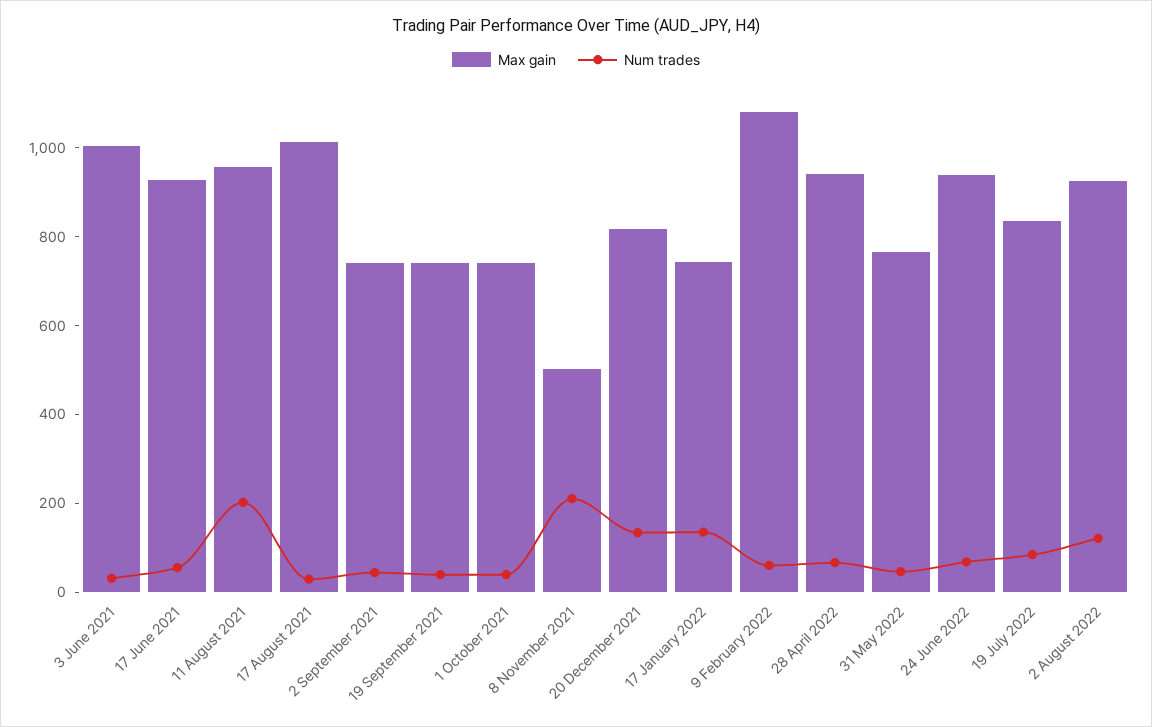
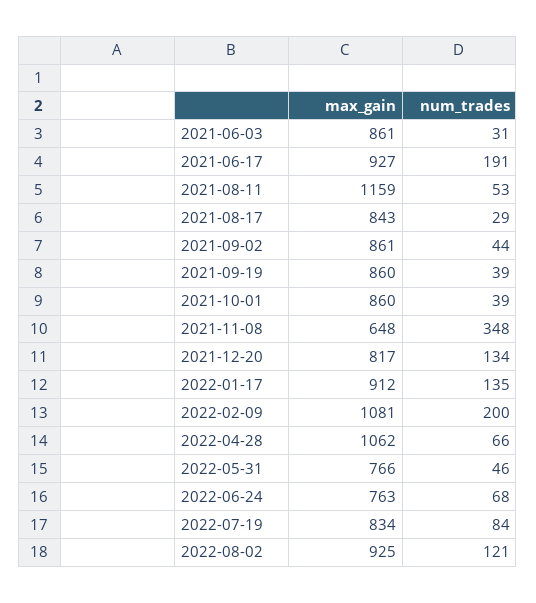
  {
    "Max gain": {
-     "3 June 2021": 1000,
+     "3 June 2021": 861,
      "17 June 2021": 927,
-     "11 August 2021": 950,
+     "11 August 2021": 1159,
-     "17 August 2021": 1000,
+     "17 August 2021": 843,
-     "2 September 2021": 750,
+     "2 September 2021": 861,
-     "19 September 2021": 750,
+     "19 September 2021": 860,
-     "1 October 2021": 750,
+     "1 October 2021": 860,
-     "8 November 2021": 500,
+     "8 November 2021": 648,
      "20 December 2021": 817,
-     "17 January 2022": 750,
+     "17 January 2022": 912,
      "9 February 2022": 1081,
-     "28 April 2022": 950,
+     "28 April 2022": 1062,
      "31 May 2022": 766,
-     "24 June 2022": 950,
+     "24 June 2022": 763,
      "19 July 2022": 834,
      "2 August 2022": 925
    },
    "Num trades": {
      "3 June 2021": 31,
-     "17 June 2021": 50,
+     "17 June 2021": 191,
-     "11 August 2021": 200,
+     "11 August 2021": 53,
      "17 August 2021": 29,
      "2 September 2021": 44,
      "19 September 2021": 39,
      "1 October 2021": 39,
-     "8 November 2021": 200,
+     "8 November 2021": 348,
      "20 December 2021": 134,
      "17 January 2022": 135,
-     "9 February 2022": 50,
+     "9 February 2022": 200,
      "28 April 2022": 66,
      "31 May 2022": 46,
      "24 June 2022": 68,
      "19 July 2022": 84,
      "2 August 2022": 121
    }
  }

